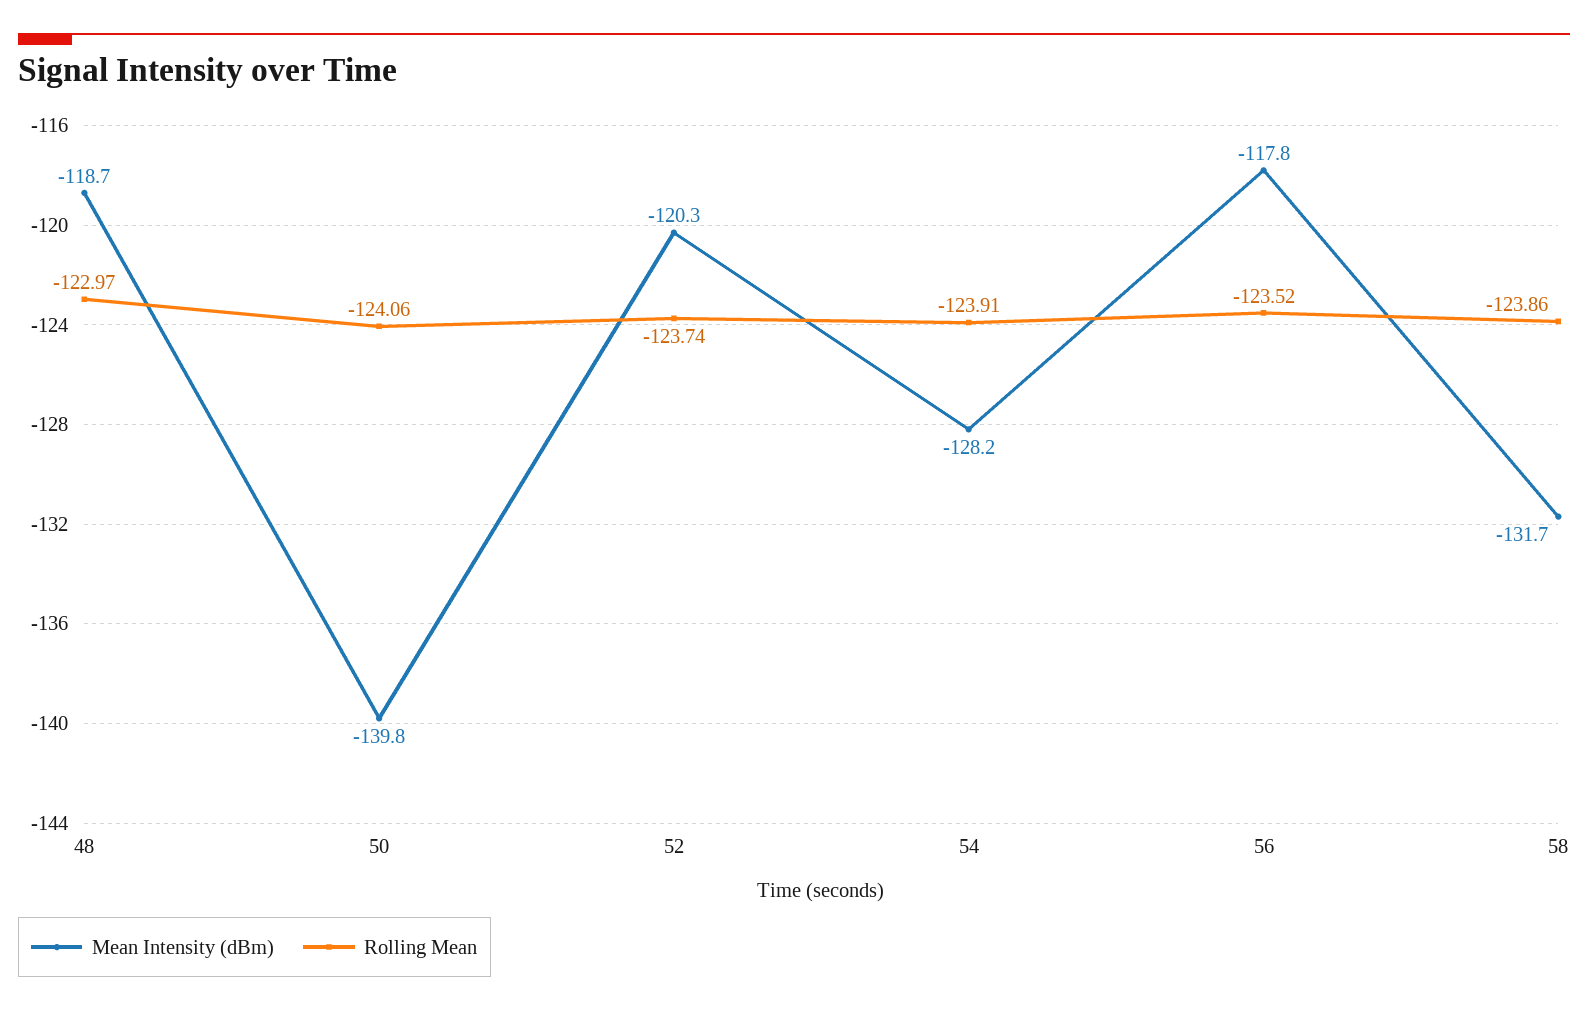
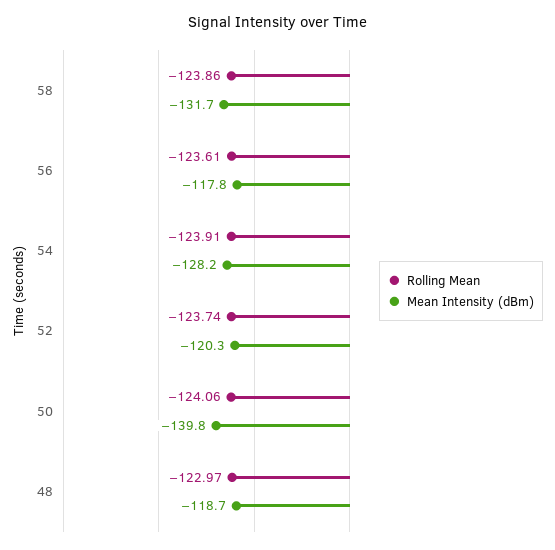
  {
    "Mean Intensity (dBm)": {
      "48": -118.7,
      "50": -139.8,
      "52": -120.3,
      "54": -128.2,
      "56": -117.8,
      "58": -131.7
    },
    "Rolling Mean": {
      "48": -122.97,
      "50": -124.06,
      "52": -123.74,
      "54": -123.91,
-     "56": -123.52,
+     "56": -123.61,
      "58": -123.86
    }
  }

